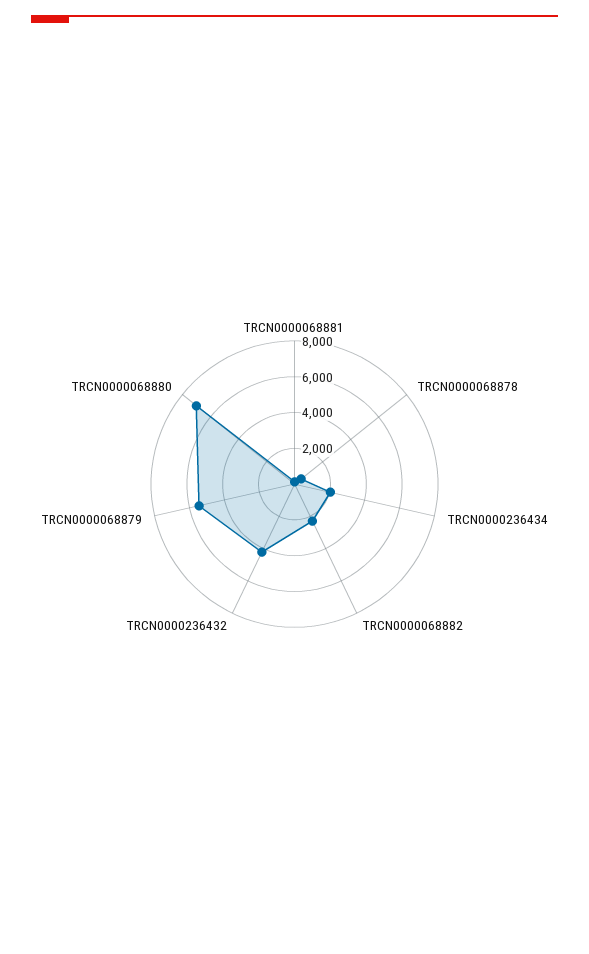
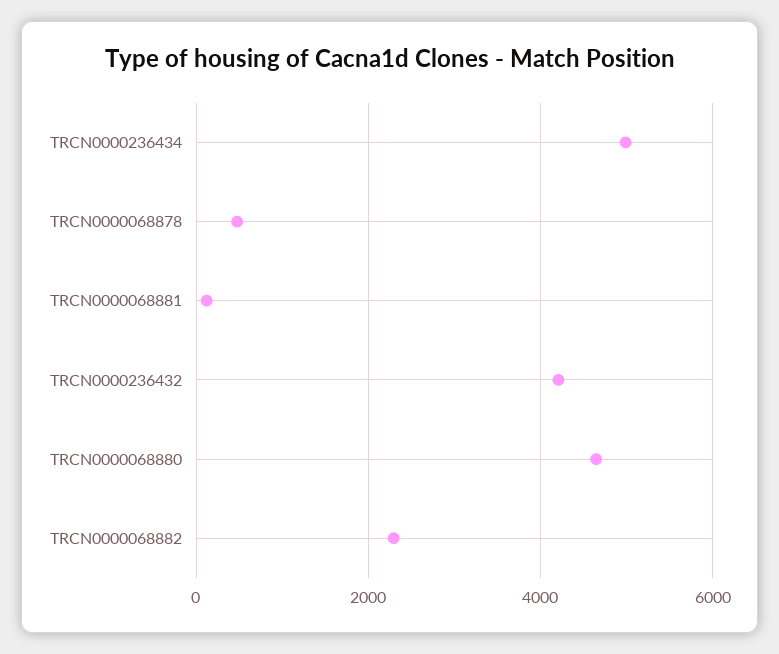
  {
    "TRCN0000068881": 200,
    "TRCN0000068878": 400,
-   "TRCN0000236434": 2000,
+   "TRCN0000236434": 5000,
    "TRCN0000068882": 2200,
    "TRCN0000236432": 4200,
-   "TRCN0000068879": 5500,
-   "TRCN0000068880": 7000
+   "TRCN0000068880": 4600
  }

